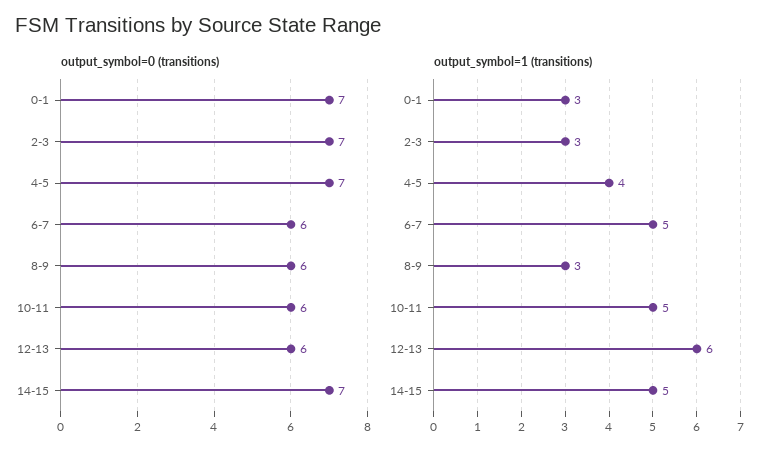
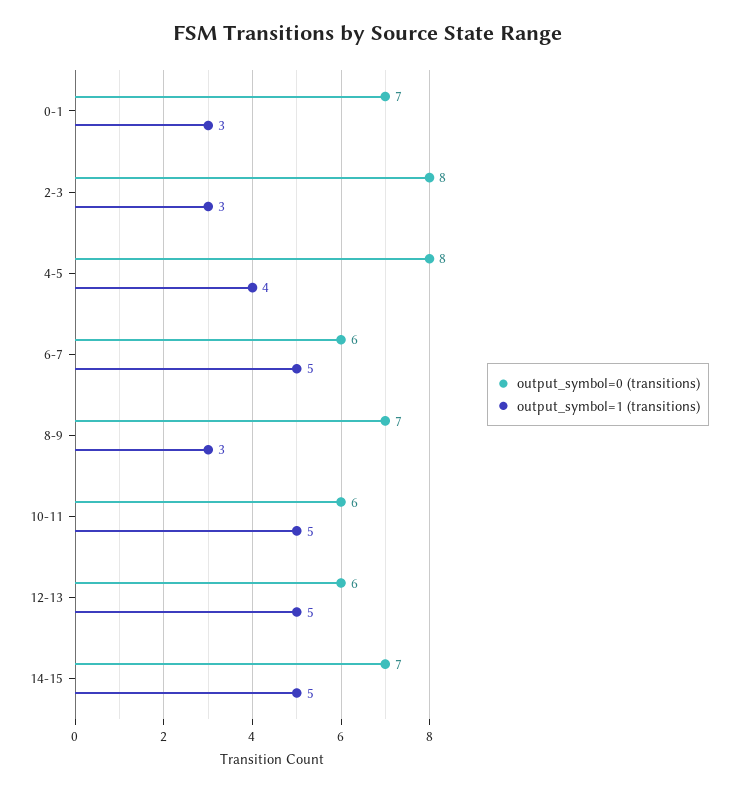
  {
    "output_symbol=0 (transitions)": {
      "0-1": 7,
-     "2-3": 7,
+     "2-3": 8,
-     "4-5": 7,
+     "4-5": 8,
      "6-7": 6,
-     "8-9": 6,
+     "8-9": 7,
      "10-11": 6,
      "12-13": 6,
      "14-15": 7
    },
    "output_symbol=1 (transitions)": {
      "0-1": 3,
      "2-3": 3,
      "4-5": 4,
      "6-7": 5,
      "8-9": 3,
      "10-11": 5,
-     "12-13": 6,
+     "12-13": 5,
      "14-15": 5
    }
  }

